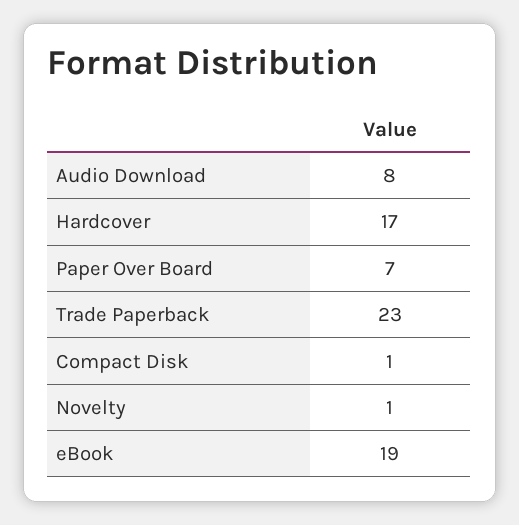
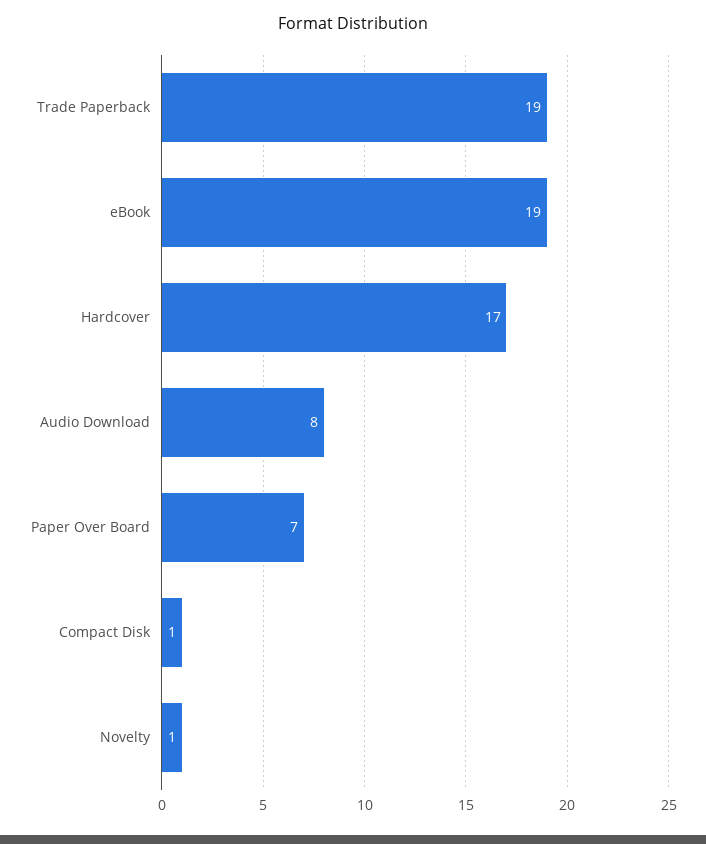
  {
    "Audio Download": 8,
    "Hardcover": 17,
    "Paper Over Board": 7,
-   "Trade Paperback": 23,
+   "Trade Paperback": 19,
    "Compact Disk": 1,
    "Novelty": 1,
    "eBook": 19
  }

